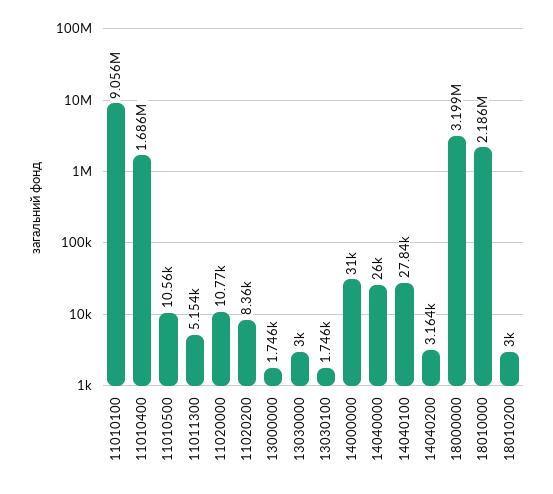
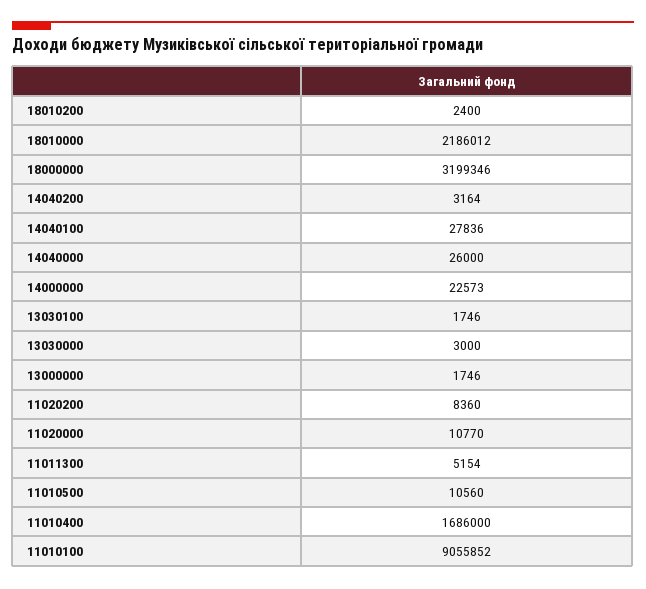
  {
    "11010100": 9055852,
    "11010400": 1686000,
    "11010500": 10560,
    "11011300": 5154,
    "11020000": 10770,
    "11020200": 8360,
    "13000000": 1746,
    "13030000": 3000,
    "13030100": 1746,
-   "14000000": 31000,
+   "14000000": 22573,
    "14040000": 26000,
    "14040100": 27836,
    "14040200": 3164,
    "18000000": 3199346,
    "18010000": 2186012,
-   "18010200": 3000
+   "18010200": 2400
  }

